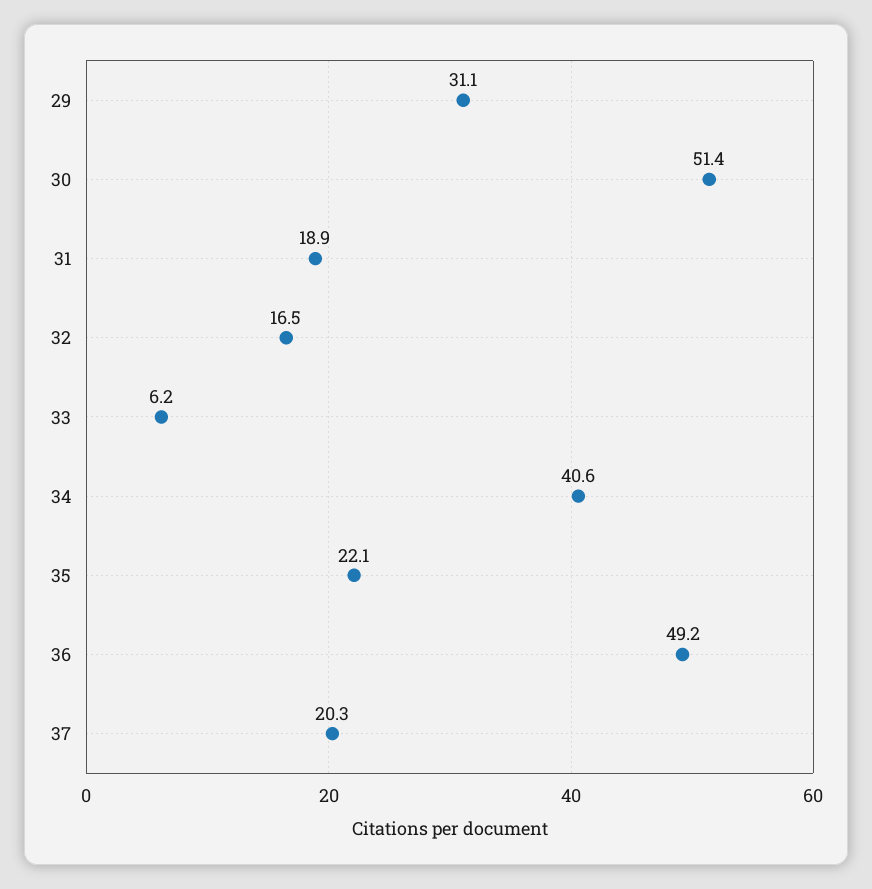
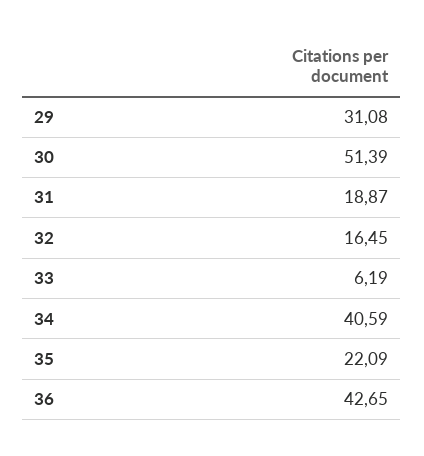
  {
    "29": 31.08,
    "30": 51.39,
    "31": 18.87,
    "32": 16.45,
    "33": 6.19,
    "34": 40.59,
    "35": 22.09,
-   "36": 49.2,
+   "36": 42.65
-   "37": 20.3
  }

